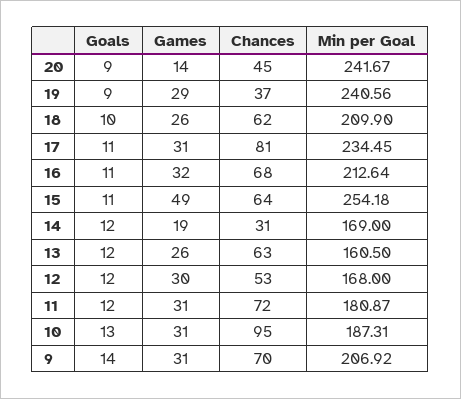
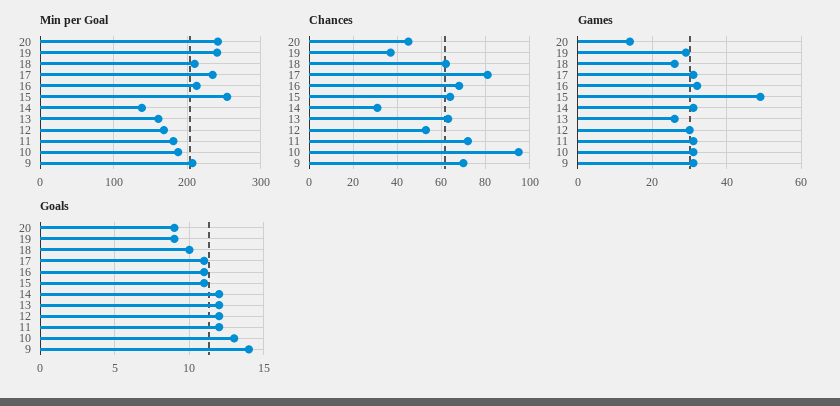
  {
    "Goals": {
      "20": 9,
      "19": 9,
      "18": 10,
      "17": 11,
      "16": 11,
      "15": 11,
      "14": 12,
      "13": 12,
      "12": 12,
      "11": 12,
      "10": 13,
      "9": 14
    },
    "Games": {
      "20": 14,
      "19": 29,
      "18": 26,
      "17": 31,
      "16": 32,
      "15": 49,
-     "14": 19,
+     "14": 30,
      "13": 26,
      "12": 30,
      "11": 31,
      "10": 31,
      "9": 31
    },
    "Chances": {
      "20": 45,
      "19": 37,
      "18": 62,
      "17": 81,
      "16": 68,
      "15": 64,
      "14": 31,
      "13": 63,
      "12": 53,
      "11": 72,
      "10": 95,
      "9": 70
    },
    "Min per Goal": {
      "20": 241.67,
      "19": 240.56,
      "18": 209.9,
      "17": 234.45,
      "16": 212.64,
      "15": 254.18,
-     "14": 169,
+     "14": 140,
      "13": 160.5,
      "12": 168,
      "11": 180.87,
      "10": 187.31,
      "9": 206.92
    }
  }

